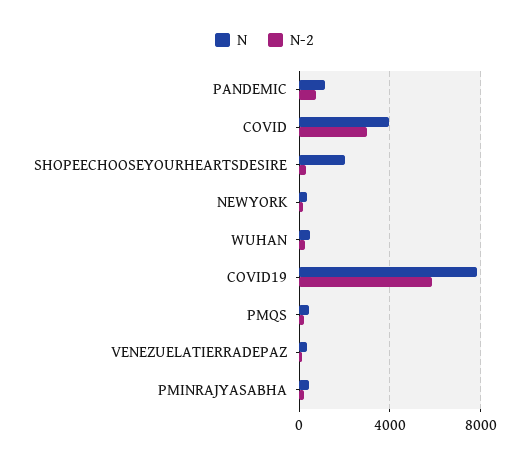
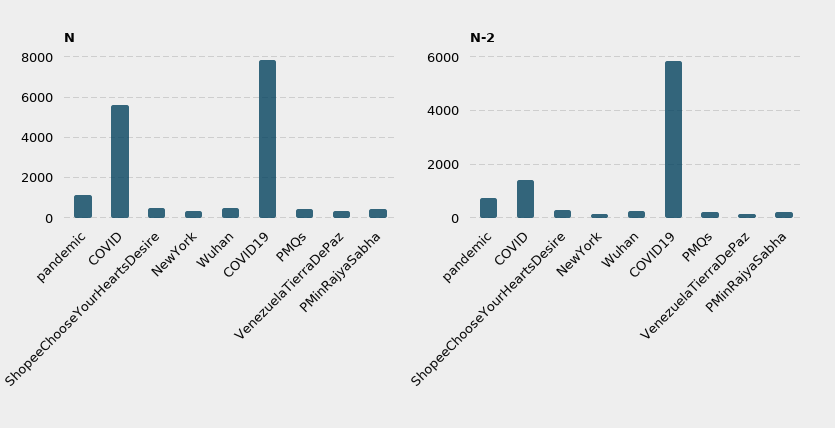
  {
    "N": {
      "PANDEMIC": 1000,
-     "COVID": 4000,
+     "COVID": 5500,
-     "SHOPEECHOOSEYOURHEARTSDESIRE": 2000,
+     "SHOPEECHOOSEYOURHEARTSDESIRE": 500,
      "NEWYORK": 500,
      "WUHAN": 500,
      "COVID19": 8000,
      "PMQS": 500,
      "VENEZUELATIERRADEPAZ": 500,
      "PMINRAJYASABHA": 500
    },
    "N-2": {
      "PANDEMIC": 750,
-     "COVID": 3000,
+     "COVID": 1500,
      "SHOPEECHOOSEYOURHEARTSDESIRE": 250,
      "NEWYORK": 250,
      "WUHAN": 250,
      "COVID19": 5750,
      "PMQS": 250,
      "VENEZUELATIERRADEPAZ": 250,
      "PMINRAJYASABHA": 250
    }
  }

